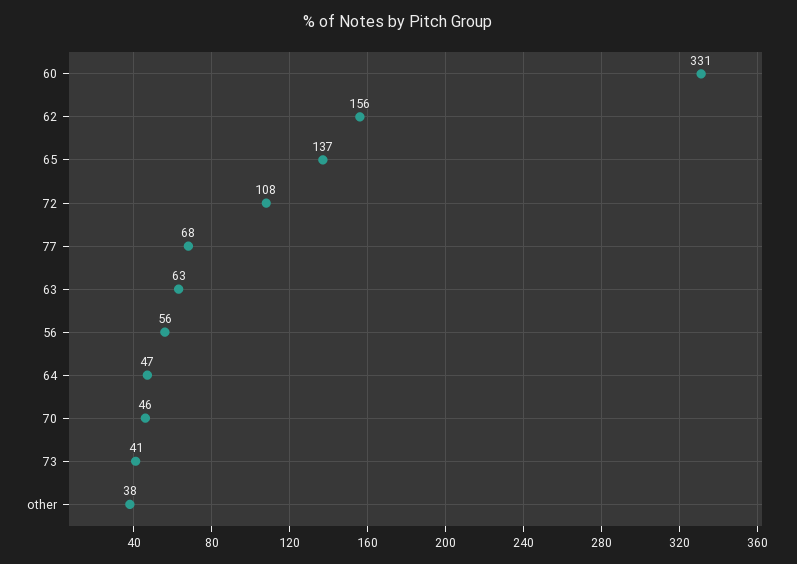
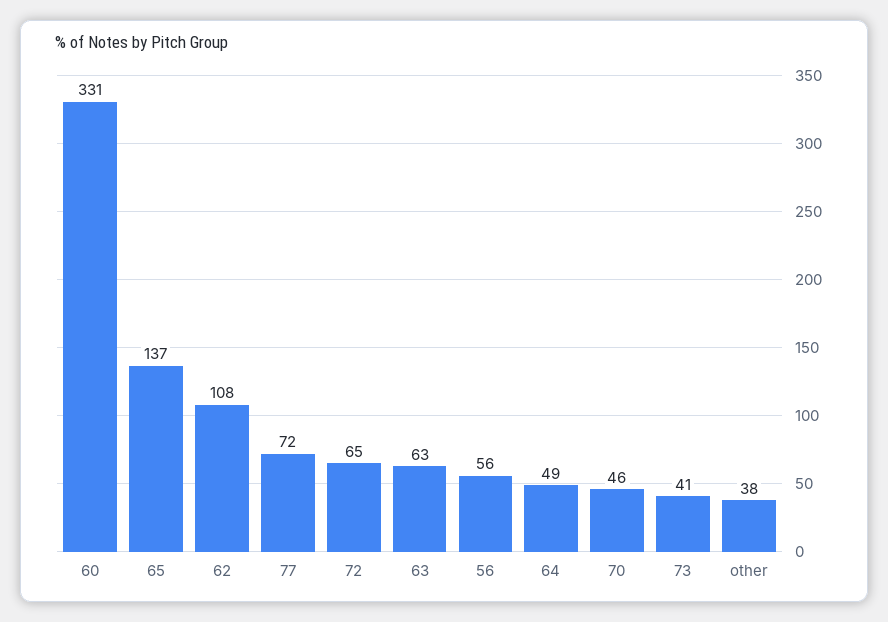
  {
    "60": 331,
-   "62": 156,
+   "62": 108,
    "65": 137,
-   "72": 108,
+   "72": 65,
-   "77": 68,
+   "77": 72,
    "63": 63,
    "56": 56,
-   "64": 47,
+   "64": 49,
    "70": 46,
    "73": 41,
    "other": 38
  }

